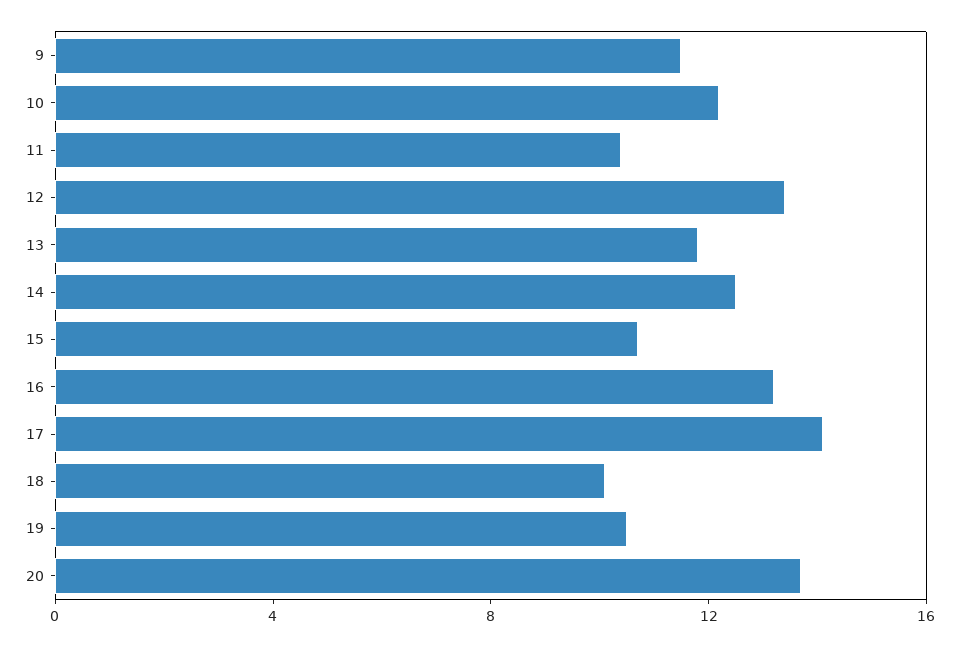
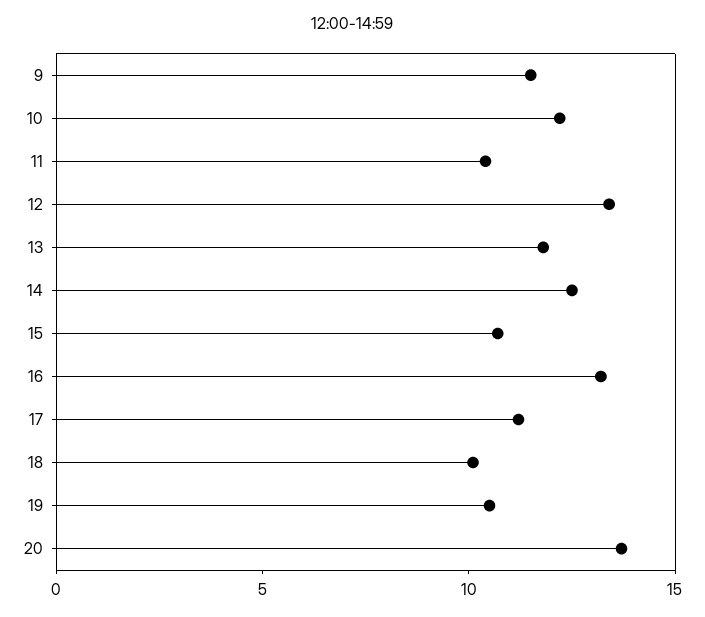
  {
    "9": 12,
    "10": 12,
    "11": 10,
    "12": 13,
    "13": 12,
    "14": 13,
    "15": 11,
    "16": 13,
-   "17": 14,
+   "17": 11,
    "18": 10,
    "19": 11,
    "20": 14
  }

